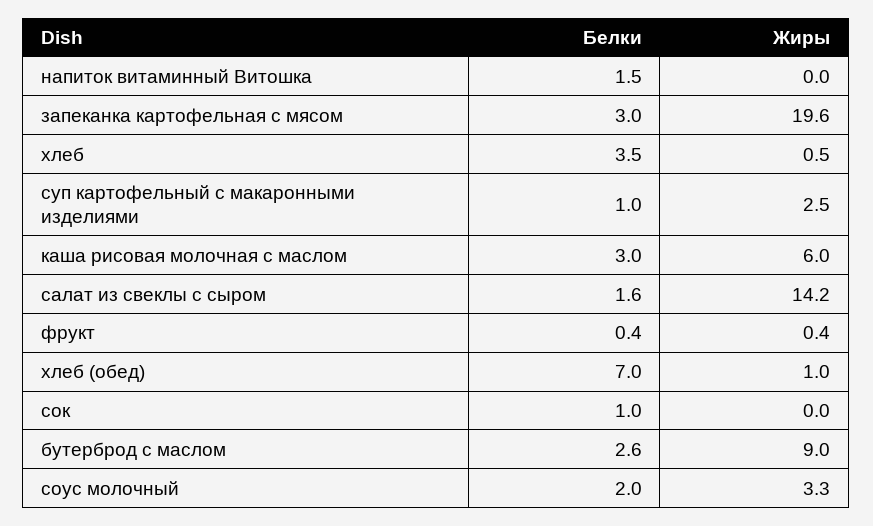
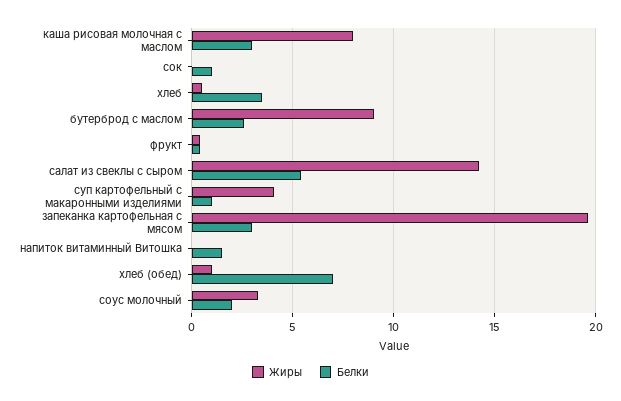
  {
    "Белки": {
      "напиток витаминный Витошка": 1.5,
      "запеканка картофельная с мясом": 3,
      "хлеб": 3.5,
      "суп картофельный с макаронными изделиями": 1,
      "каша рисовая молочная с маслом": 3,
-     "салат из свеклы с сыром": 1.6,
+     "салат из свеклы с сыром": 5.5,
      "фрукт": 0.4,
      "хлеб (обед)": 7,
      "сок": 1,
      "бутерброд с маслом": 2.6,
      "соус молочный": 2
    },
    "Жиры": {
      "напиток витаминный Витошка": 0,
      "запеканка картофельная с мясом": 19.6,
      "хлеб": 0.5,
-     "суп картофельный с макаронными изделиями": 2.5,
+     "суп картофельный с макаронными изделиями": 4,
-     "каша рисовая молочная с маслом": 6,
+     "каша рисовая молочная с маслом": 8,
      "салат из свеклы с сыром": 14.2,
      "фрукт": 0.4,
      "хлеб (обед)": 1,
      "сок": 0,
      "бутерброд с маслом": 9,
      "соус молочный": 3.3
    }
  }

